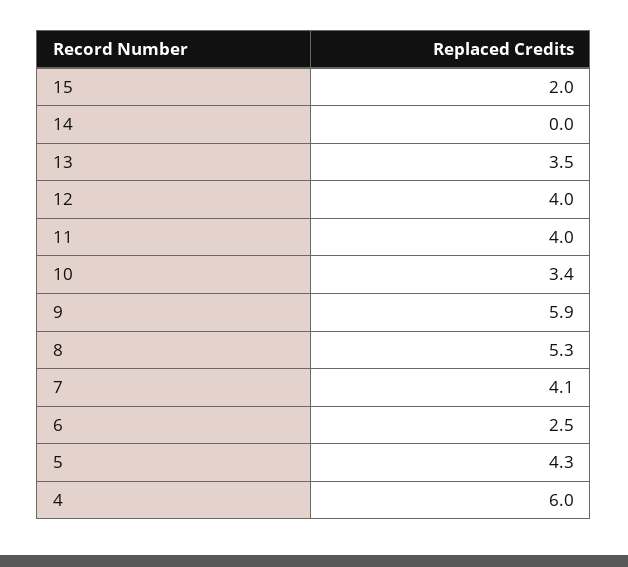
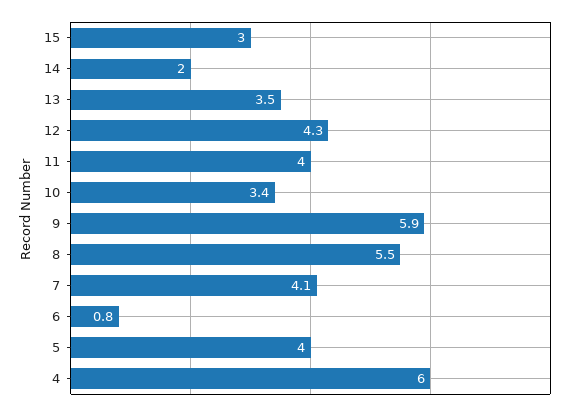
  {
-   "15": 2,
+   "15": 3,
-   "14": 0,
+   "14": 2,
    "13": 3.5,
-   "12": 4,
+   "12": 4.3,
    "11": 4,
    "10": 3.4,
    "9": 5.9,
-   "8": 5.3,
+   "8": 5.5,
    "7": 4.1,
-   "6": 2.5,
+   "6": 0.8,
-   "5": 4.3,
+   "5": 4,
    "4": 6
  }

